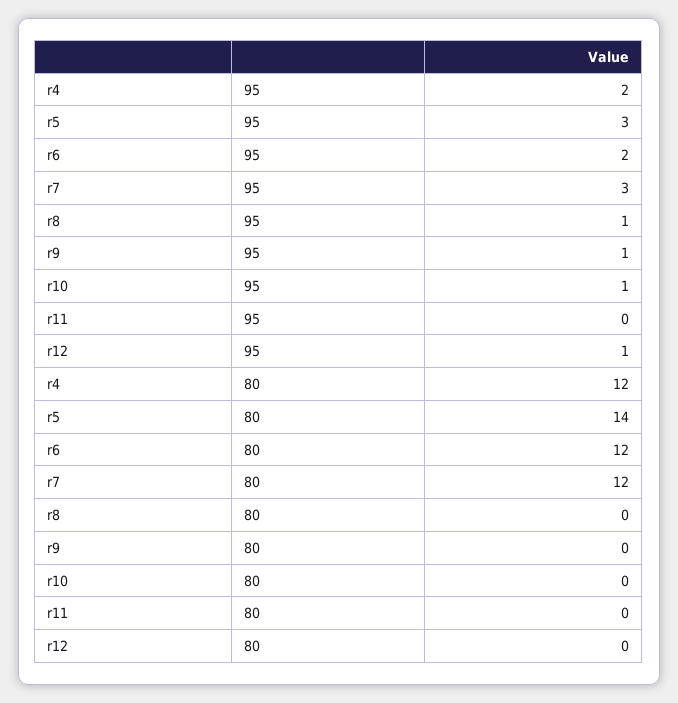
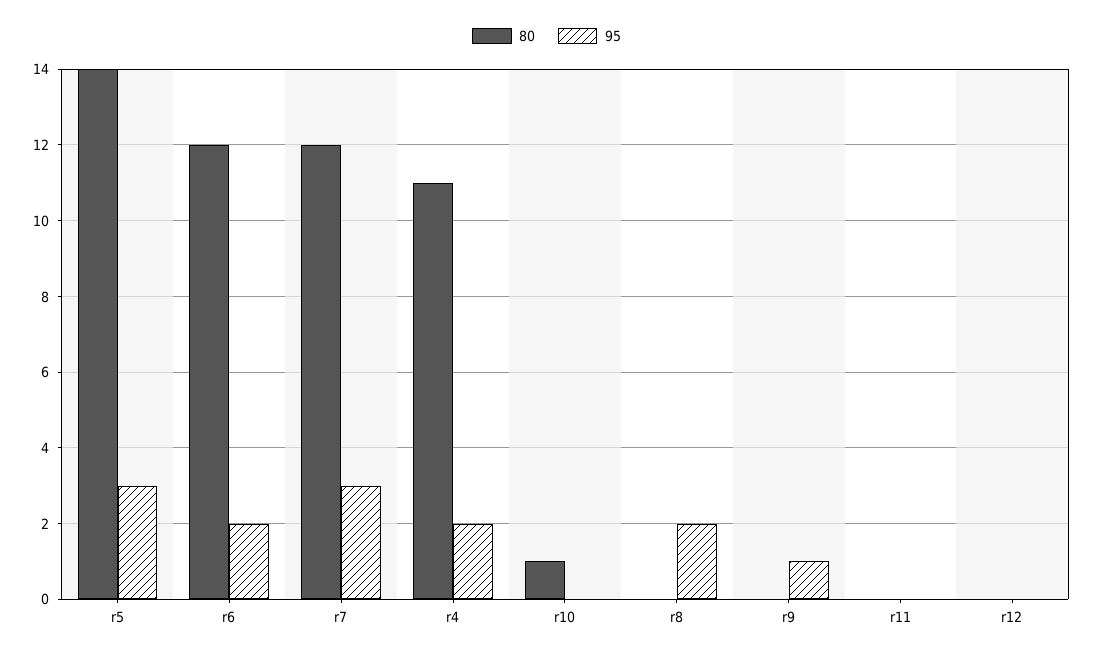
  {
    "95": {
      "r4": 2,
      "r5": 3,
      "r6": 2,
      "r7": 3,
-     "r8": 1,
+     "r8": 2,
      "r9": 1,
-     "r10": 1,
+     "r10": 0,
      "r11": 0,
-     "r12": 1
+     "r12": 0
    },
    "80": {
-     "r4": 12,
+     "r4": 11,
      "r5": 14,
      "r6": 12,
      "r7": 12,
      "r8": 0,
      "r9": 0,
-     "r10": 0,
+     "r10": 1,
      "r11": 0,
      "r12": 0
    }
  }

